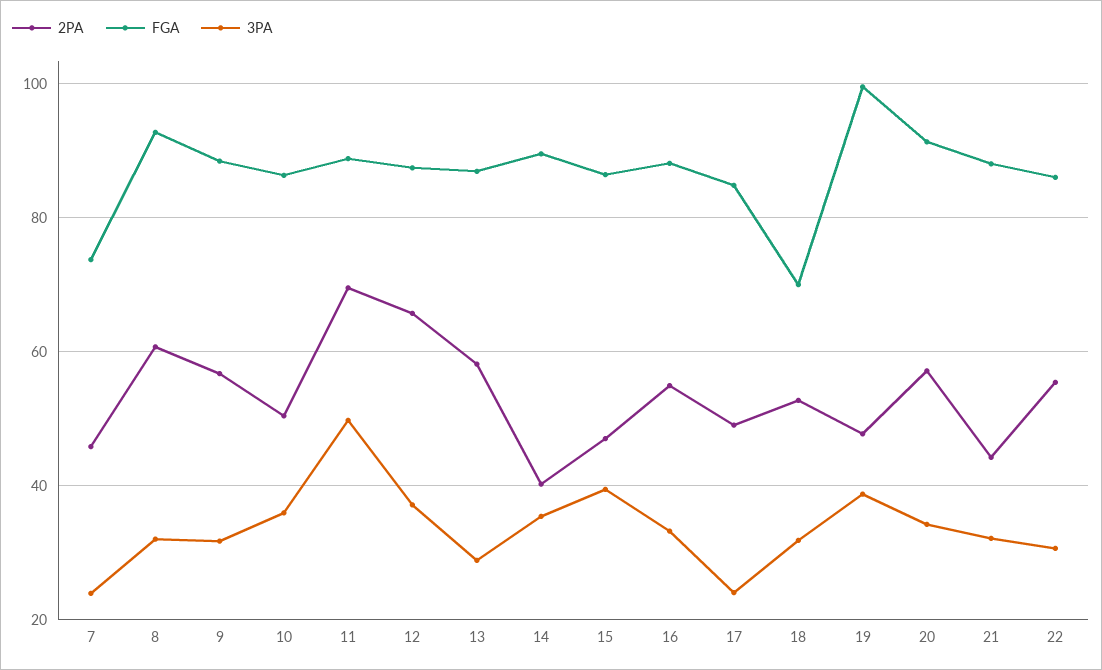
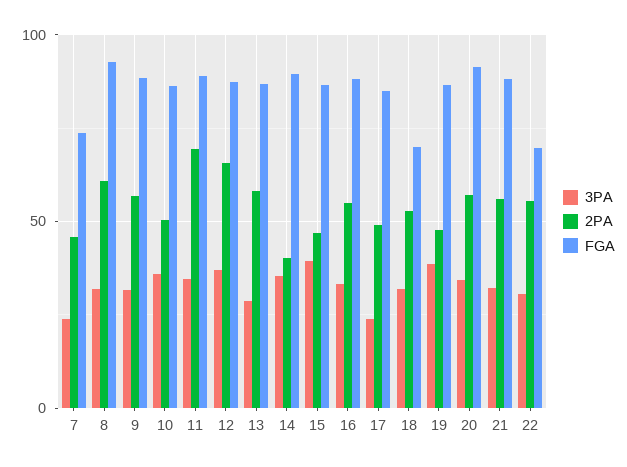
  {
    "2PA": {
      "7": 46,
      "8": 60,
      "9": 56,
      "10": 50,
      "11": 70,
      "12": 66,
      "13": 58,
      "14": 40,
      "15": 48,
      "16": 54,
      "17": 50,
      "18": 52,
      "19": 48,
      "20": 58,
-     "21": 44,
+     "21": 55,
      "22": 56
    },
    "FGA": {
      "7": 74,
      "8": 92,
      "9": 88,
      "10": 86,
      "11": 88,
      "12": 88,
      "13": 86,
      "14": 90,
      "15": 86,
      "16": 88,
      "17": 84,
      "18": 70,
-     "19": 100,
+     "19": 85,
      "20": 92,
      "21": 88,
-     "22": 86
+     "22": 70
    },
    "3PA": {
      "7": 24,
      "8": 32,
      "9": 32,
      "10": 36,
-     "11": 50,
+     "11": 35,
      "12": 38,
      "13": 28,
      "14": 36,
      "15": 40,
      "16": 34,
      "17": 24,
      "18": 32,
      "19": 38,
      "20": 34,
      "21": 32,
      "22": 30
    }
  }

